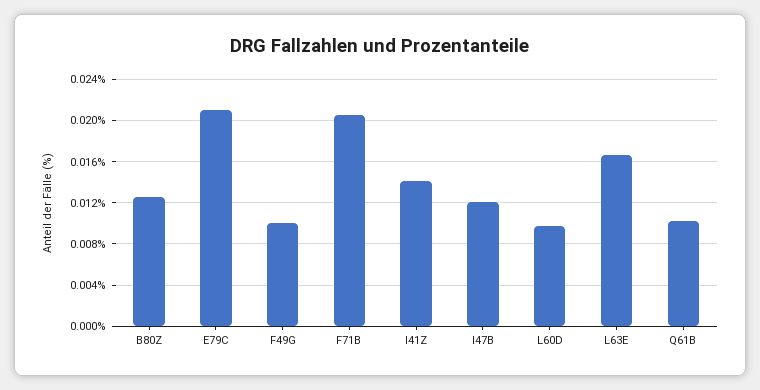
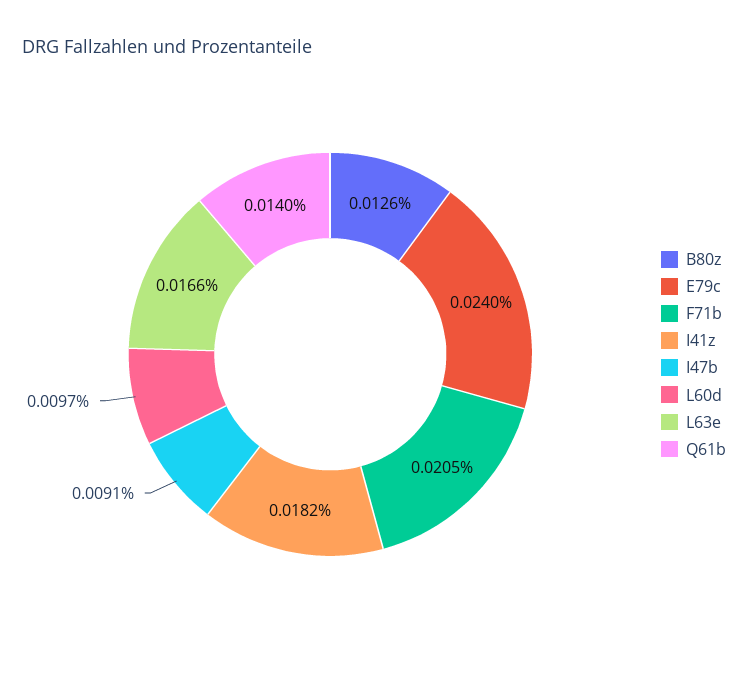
  {
    "B80Z": 0.0126,
-   "E79C": 0.021,
+   "E79C": 0.024,
-   "F49G": 0.01,
    "F71B": 0.0205,
-   "I41Z": 0.014,
+   "I41Z": 0.0182,
-   "I47B": 0.012,
+   "I47B": 0.0091,
    "L60D": 0.0097,
    "L63E": 0.0166,
-   "Q61B": 0.01
+   "Q61B": 0.014
  }

